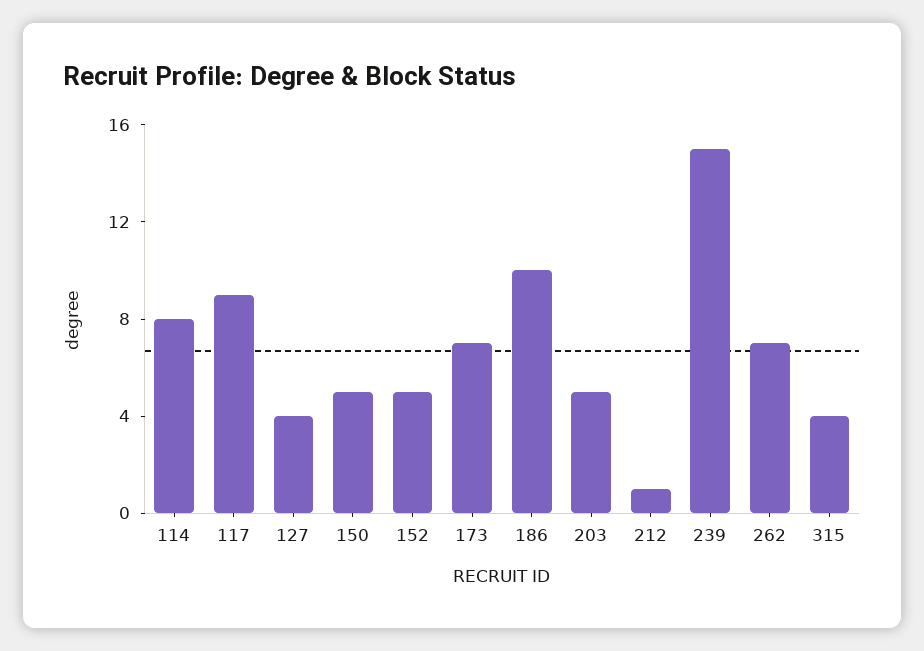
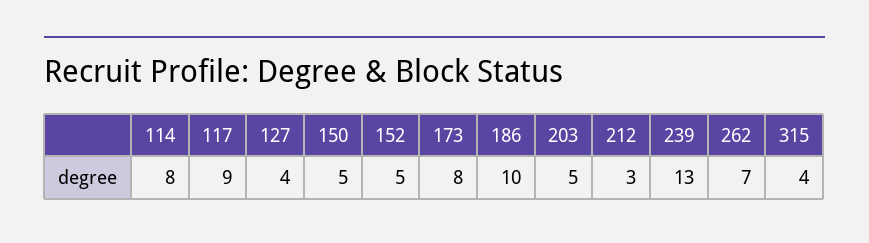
  {
    "114": 8,
    "117": 9,
    "127": 4,
    "150": 5,
    "152": 5,
-   "173": 7,
+   "173": 8,
    "186": 10,
    "203": 5,
-   "212": 1,
+   "212": 3,
-   "239": 15,
+   "239": 13,
    "262": 7,
    "315": 4
  }

